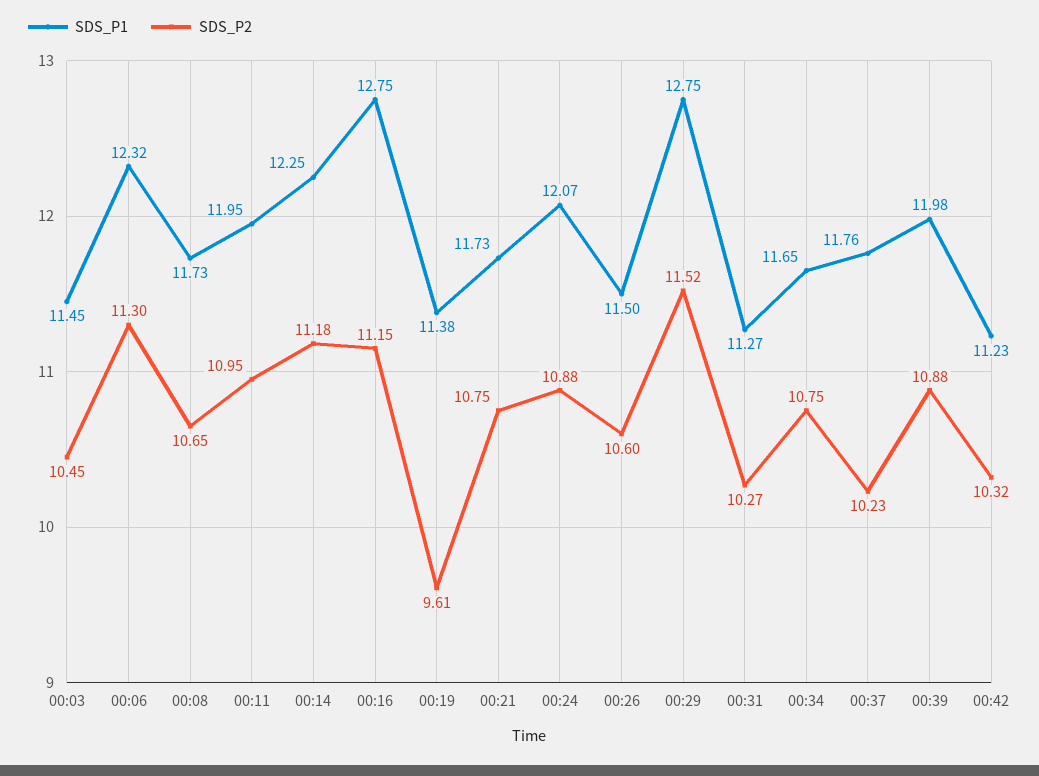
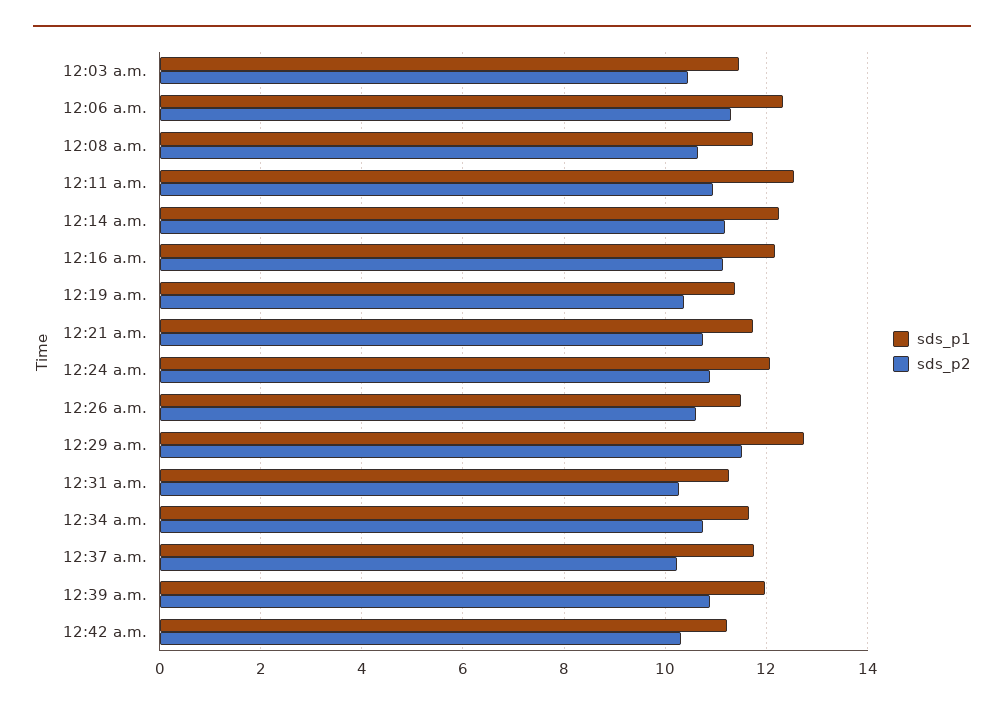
  {
    "SDS_P1": {
      "00:03": 11.45,
      "00:06": 12.32,
      "00:08": 11.73,
-     "00:11": 11.95,
+     "00:11": 12.6,
      "00:14": 12.25,
-     "00:16": 12.75,
+     "00:16": 12.2,
      "00:19": 11.38,
      "00:21": 11.73,
      "00:24": 12.07,
      "00:26": 11.5,
      "00:29": 12.75,
      "00:31": 11.27,
      "00:34": 11.65,
      "00:37": 11.76,
      "00:39": 11.98,
      "00:42": 11.23
    },
    "SDS_P2": {
      "00:03": 10.45,
      "00:06": 11.3,
      "00:08": 10.65,
      "00:11": 10.95,
      "00:14": 11.18,
      "00:16": 11.15,
-     "00:19": 9.61,
+     "00:19": 10.4,
      "00:21": 10.75,
      "00:24": 10.88,
      "00:26": 10.6,
      "00:29": 11.52,
      "00:31": 10.27,
      "00:34": 10.75,
      "00:37": 10.23,
      "00:39": 10.88,
      "00:42": 10.32
    }
  }

